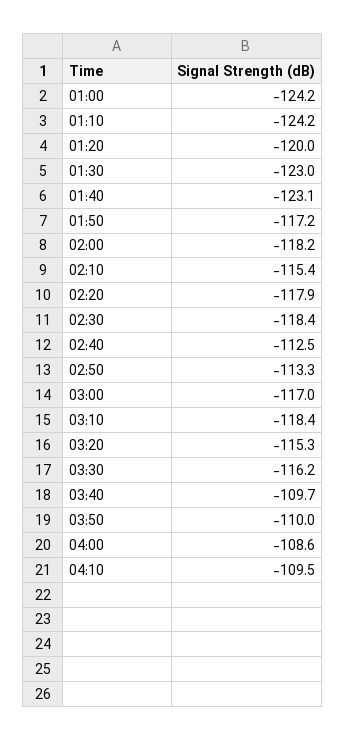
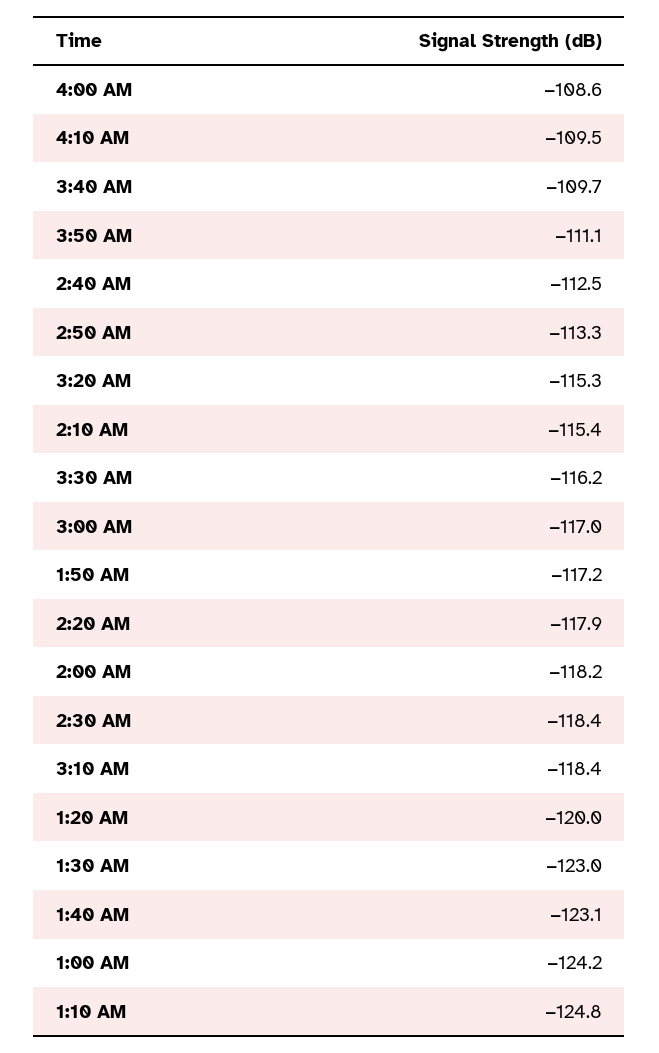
  {
    "01:00": -124.2,
-   "01:10": -124.2,
+   "01:10": -124.8,
    "01:20": -120,
    "01:30": -123,
    "01:40": -123.1,
    "01:50": -117.2,
    "02:00": -118.2,
    "02:10": -115.4,
    "02:20": -117.9,
    "02:30": -118.4,
    "02:40": -112.5,
    "02:50": -113.3,
    "03:00": -117,
    "03:10": -118.4,
    "03:20": -115.3,
    "03:30": -116.2,
    "03:40": -109.7,
-   "03:50": -110,
+   "03:50": -111.1,
    "04:00": -108.6,
    "04:10": -109.5
  }

